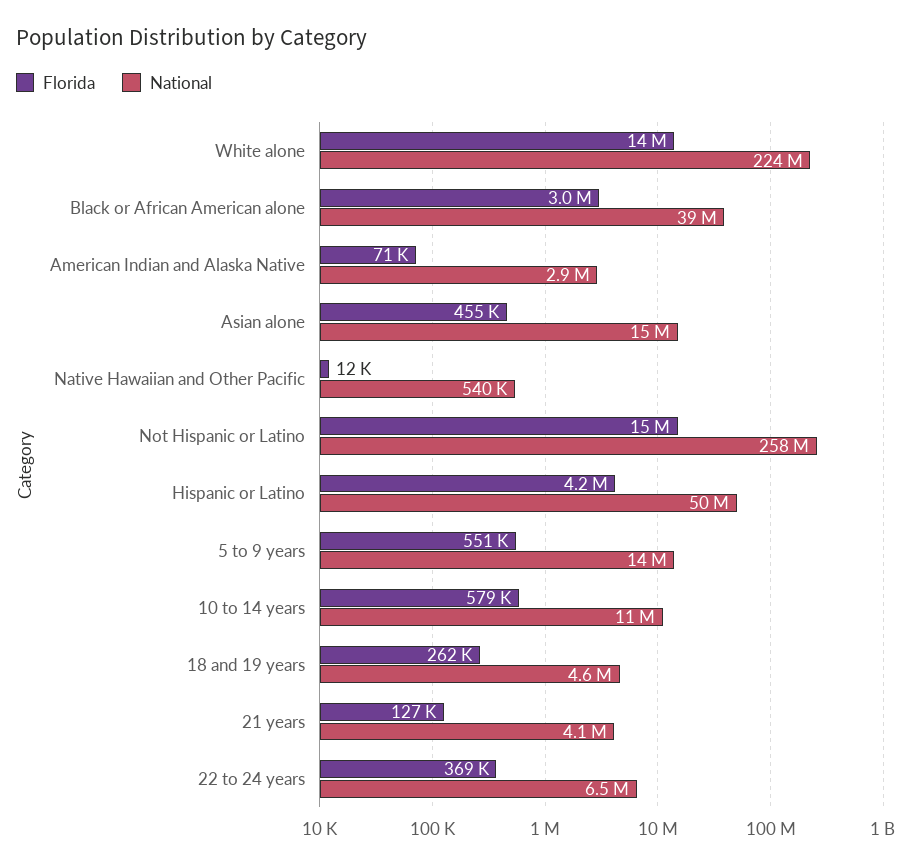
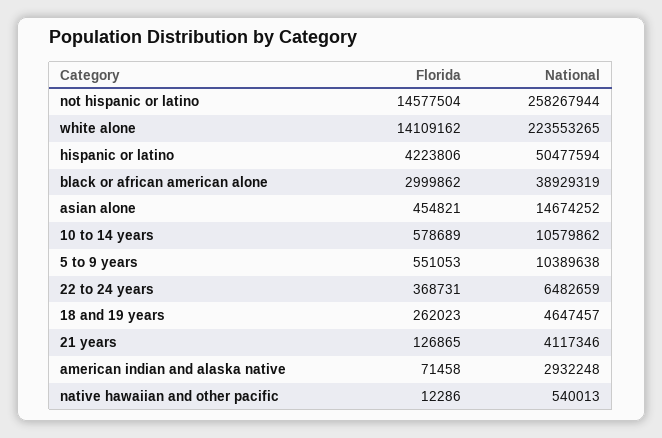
  {
    "Florida": {
      "White alone": 14109162,
      "Black or African American alone": 2999862,
      "American Indian and Alaska Native": 71458,
      "Asian alone": 454821,
      "Native Hawaiian and Other Pacific": 12286,
      "Not Hispanic or Latino": 14577504,
      "Hispanic or Latino": 4223806,
      "5 to 9 years": 551053,
      "10 to 14 years": 578689,
      "18 and 19 years": 262023,
      "21 years": 126865,
      "22 to 24 years": 368731
    },
    "National": {
      "White alone": 223553265,
      "Black or African American alone": 38929319,
      "American Indian and Alaska Native": 2932248,
      "Asian alone": 14674252,
      "Native Hawaiian and Other Pacific": 540013,
      "Not Hispanic or Latino": 258267944,
      "Hispanic or Latino": 50477594,
-     "5 to 9 years": 14000000,
+     "5 to 9 years": 10389638,
      "10 to 14 years": 10579862,
      "18 and 19 years": 4647457,
      "21 years": 4117346,
      "22 to 24 years": 6482659
    }
  }

